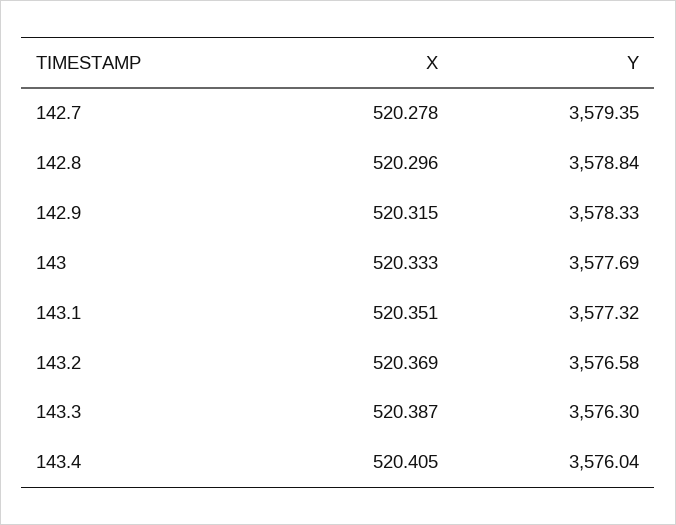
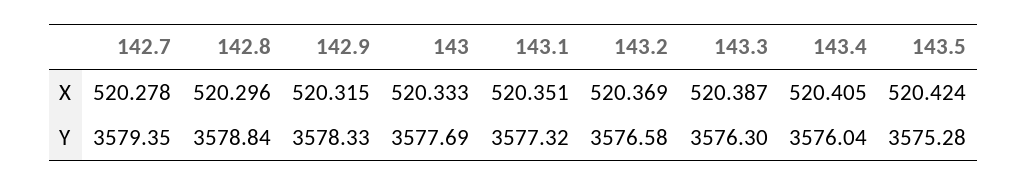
  {
    "X": {
      "142.7": 520.278,
      "142.8": 520.296,
      "142.9": 520.315,
      "143": 520.333,
      "143.1": 520.351,
      "143.2": 520.369,
      "143.3": 520.387,
-     "143.4": 520.405
+     "143.4": 520.405,
+     "143.5": 520.424
    },
    "Y": {
      "142.7": 3579.35,
      "142.8": 3578.84,
      "142.9": 3578.33,
      "143": 3577.69,
      "143.1": 3577.32,
      "143.2": 3576.58,
      "143.3": 3576.3,
-     "143.4": 3576.04
+     "143.4": 3576.04,
+     "143.5": 3575.28
    }
  }

